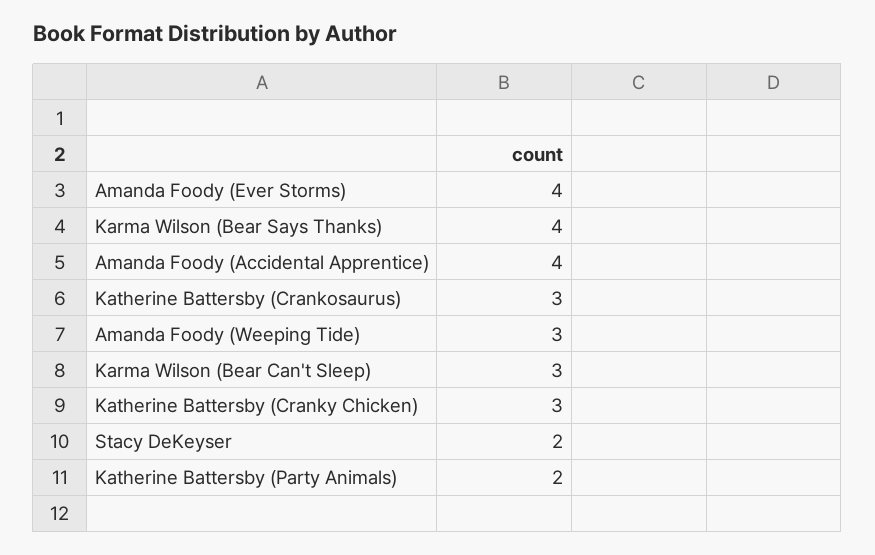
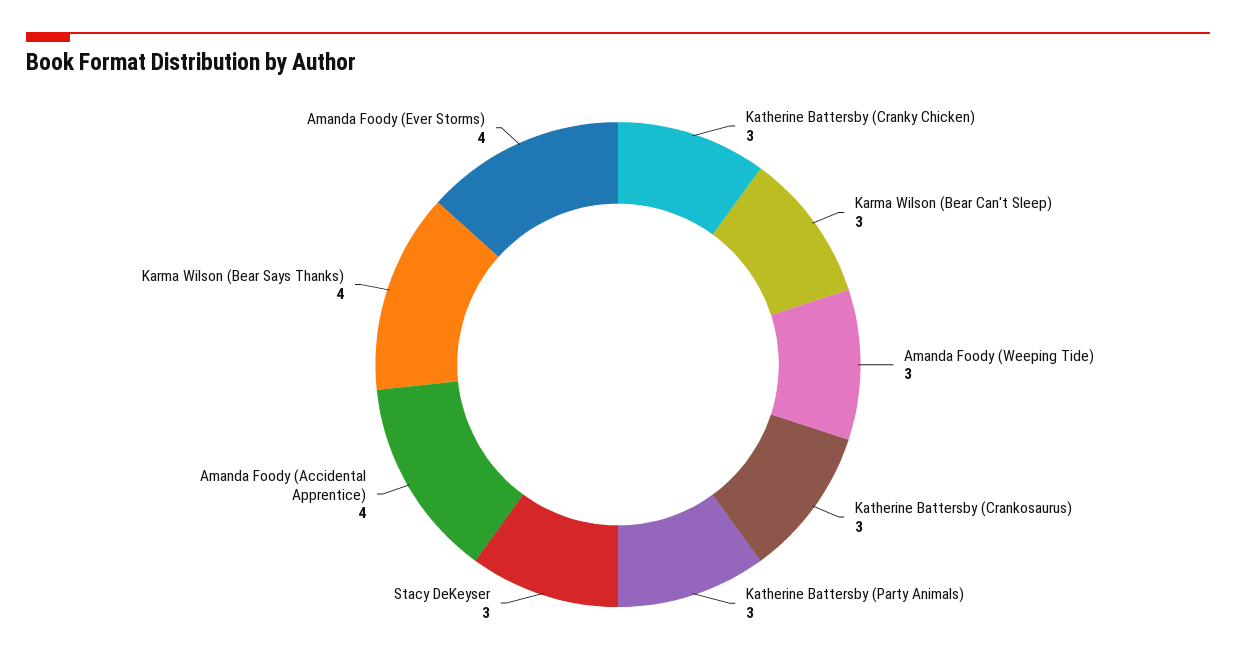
  {
    "Amanda Foody (Ever Storms)": 4,
    "Karma Wilson (Bear Says Thanks)": 4,
    "Amanda Foody (Accidental Apprentice)": 4,
    "Katherine Battersby (Crankosaurus)": 3,
    "Amanda Foody (Weeping Tide)": 3,
    "Karma Wilson (Bear Can't Sleep)": 3,
    "Katherine Battersby (Cranky Chicken)": 3,
-   "Stacy DeKeyser": 2,
+   "Stacy DeKeyser": 3,
-   "Katherine Battersby (Party Animals)": 2
+   "Katherine Battersby (Party Animals)": 3
  }

